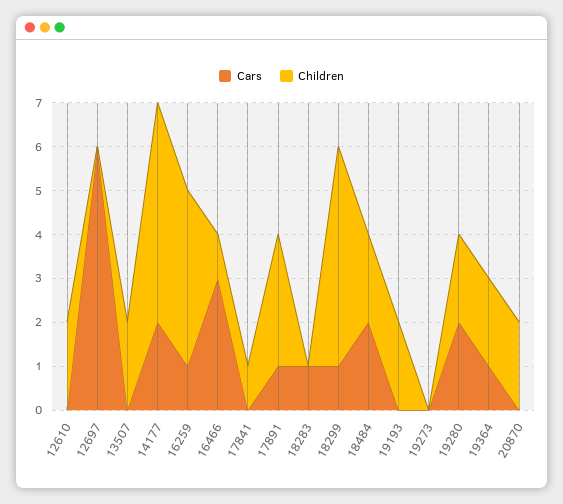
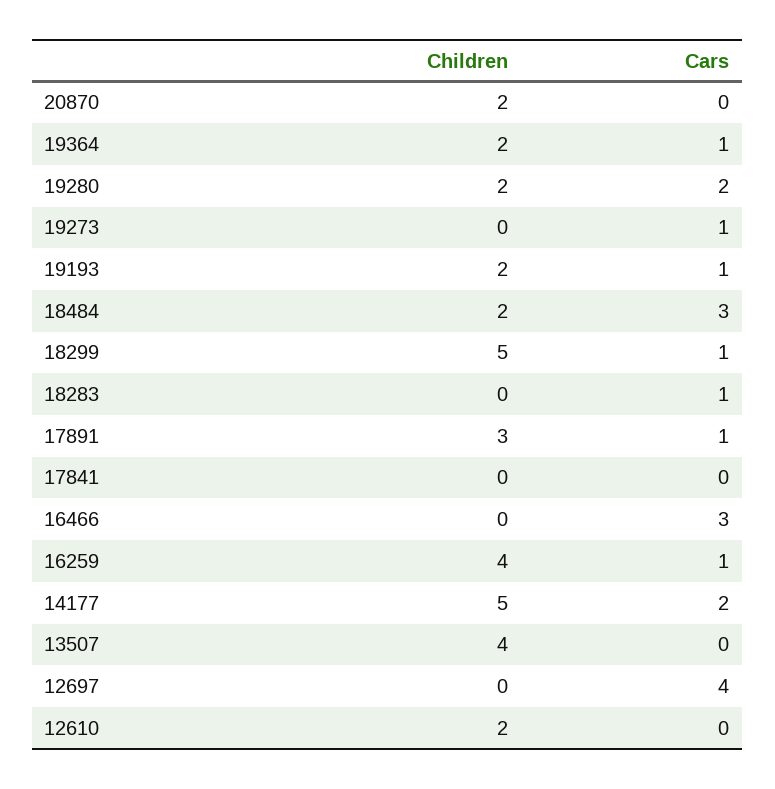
  {
    "Cars": {
      "12610": 0,
-     "12697": 6,
+     "12697": 4,
      "13507": 0,
      "14177": 2,
      "16259": 1,
      "16466": 3,
      "17841": 0,
      "17891": 1,
      "18283": 1,
      "18299": 1,
-     "18484": 2,
+     "18484": 3,
-     "19193": 0,
+     "19193": 1,
-     "19273": 0,
+     "19273": 1,
      "19280": 2,
      "19364": 1,
      "20870": 0
    },
    "Children": {
      "12610": 2,
      "12697": 0,
-     "13507": 2,
+     "13507": 4,
      "14177": 5,
      "16259": 4,
-     "16466": 1,
+     "16466": 0,
-     "17841": 1,
+     "17841": 0,
      "17891": 3,
      "18283": 0,
      "18299": 5,
      "18484": 2,
      "19193": 2,
      "19273": 0,
      "19280": 2,
      "19364": 2,
      "20870": 2
    }
  }

